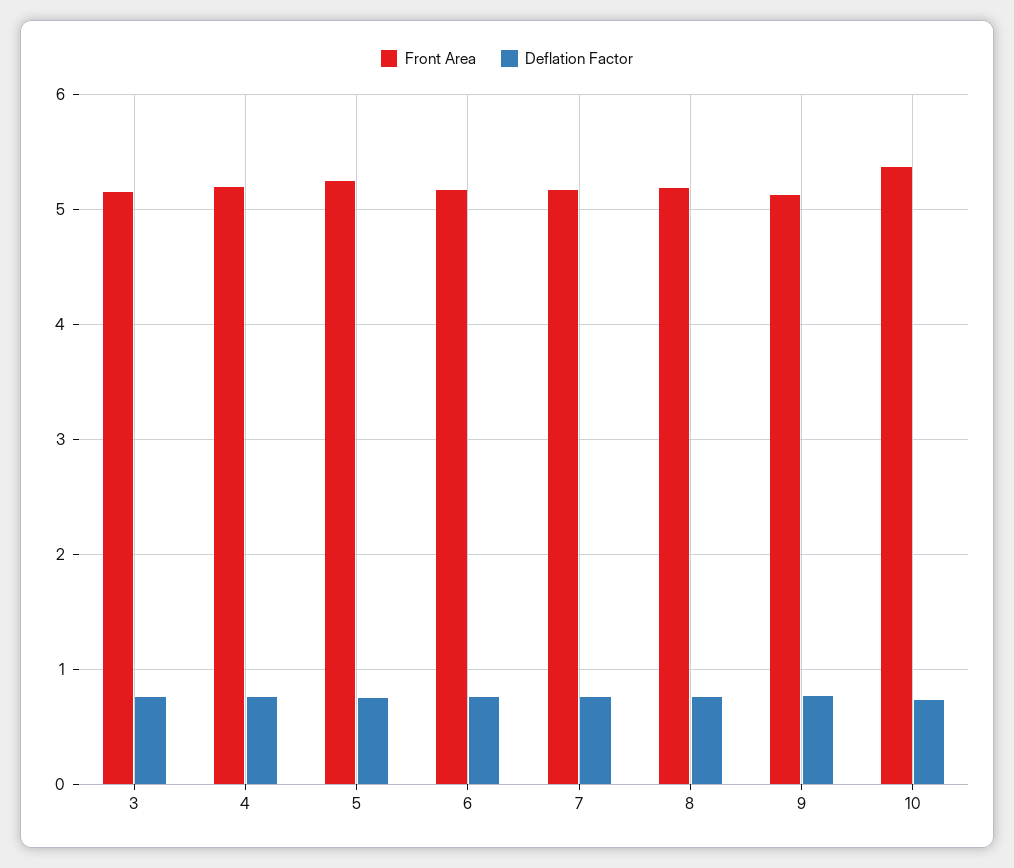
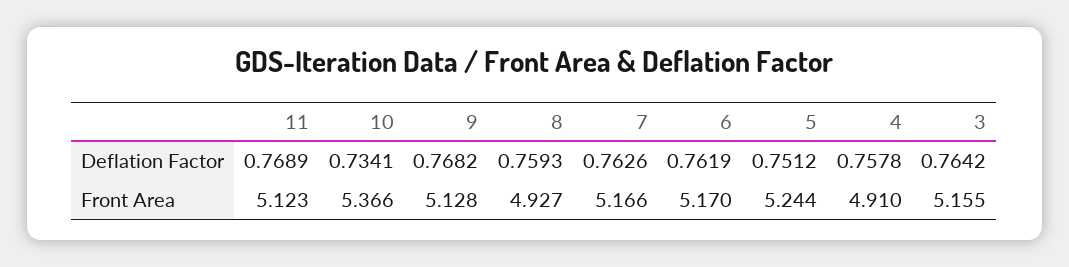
  {
    "Front Area": {
      "3": 5.155,
-     "4": 5.2,
+     "4": 4.91,
      "5": 5.244,
      "6": 5.17,
      "7": 5.166,
-     "8": 5.2,
+     "8": 4.927,
      "9": 5.128,
-     "10": 5.366
+     "10": 5.366,
+     "11": 5.123
    },
    "Deflation Factor": {
      "3": 0.7642,
      "4": 0.7578,
      "5": 0.7512,
      "6": 0.7619,
      "7": 0.7626,
      "8": 0.7593,
      "9": 0.7682,
-     "10": 0.7341
+     "10": 0.7341,
+     "11": 0.7689
    }
  }

